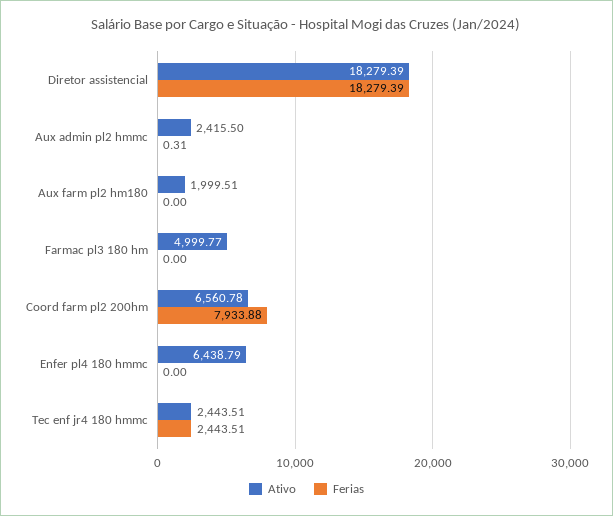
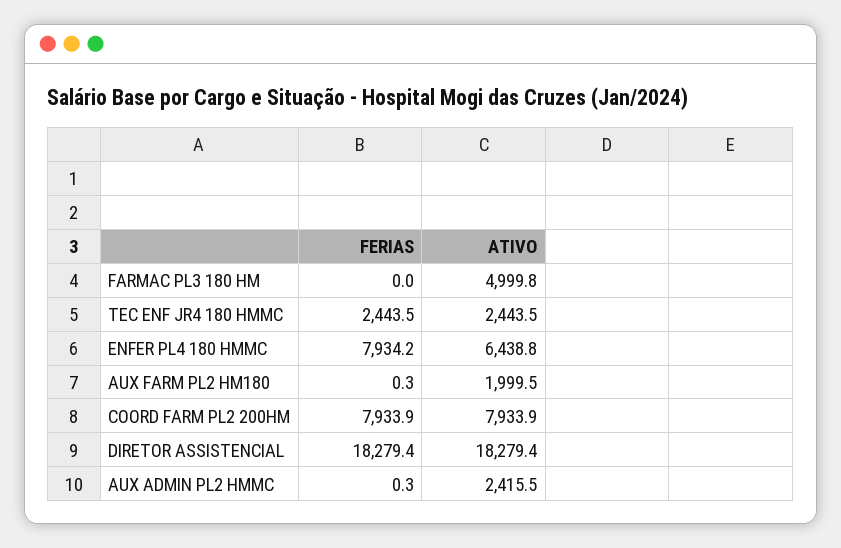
  {
    "Ativo": {
      "Diretor assistencial": 18279.39,
      "Aux admin pl2 hmmc": 2415.5,
      "Aux farm pl2 hm180": 1999.51,
      "Farmac pl3 180 hm": 4999.77,
-     "Coord farm pl2 200hm": 6560.78,
+     "Coord farm pl2 200hm": 7933.9,
      "Enfer pl4 180 hmmc": 6438.79,
      "Tec enf jr4 180 hmmc": 2443.51
    },
    "Ferias": {
      "Diretor assistencial": 18279.39,
      "Aux admin pl2 hmmc": 0.31,
-     "Aux farm pl2 hm180": 0,
+     "Aux farm pl2 hm180": 0.3,
      "Farmac pl3 180 hm": 0,
      "Coord farm pl2 200hm": 7933.88,
-     "Enfer pl4 180 hmmc": 0,
+     "Enfer pl4 180 hmmc": 7934.2,
      "Tec enf jr4 180 hmmc": 2443.51
    }
  }

